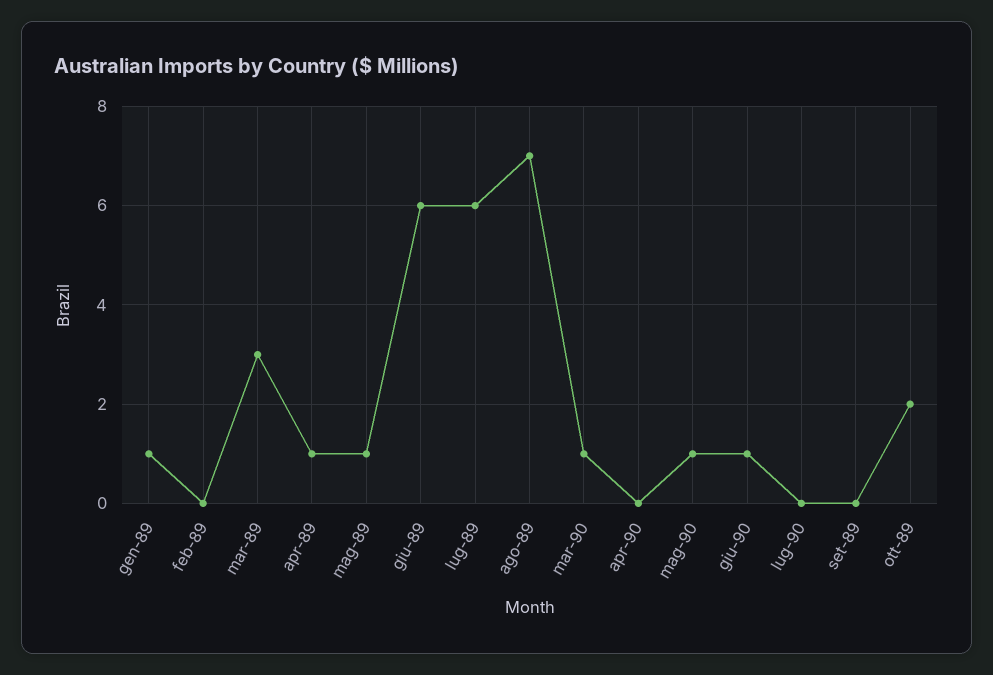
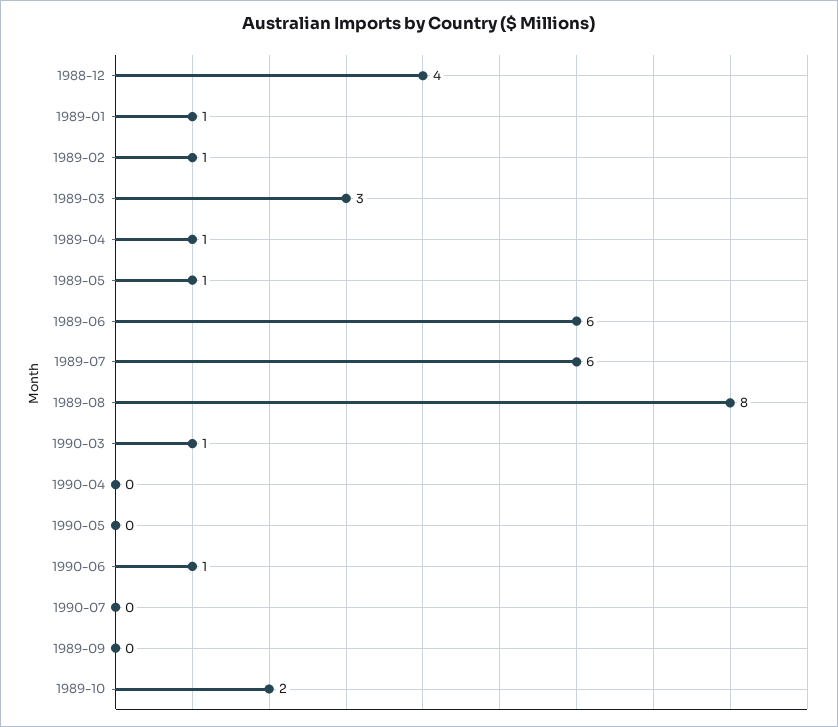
  {
    "gen-89": 1,
-   "feb-89": 0,
+   "feb-89": 1,
    "mar-89": 3,
    "apr-89": 1,
    "mag-89": 1,
    "giu-89": 6,
    "lug-89": 6,
-   "ago-89": 7,
+   "ago-89": 8,
    "mar-90": 1,
    "apr-90": 0,
-   "mag-90": 1,
+   "mag-90": 0,
    "giu-90": 1,
    "lug-90": 0,
    "set-89": 0,
-   "ott-89": 2
+   "ott-89": 2,
+   "1988-12": 4
  }

